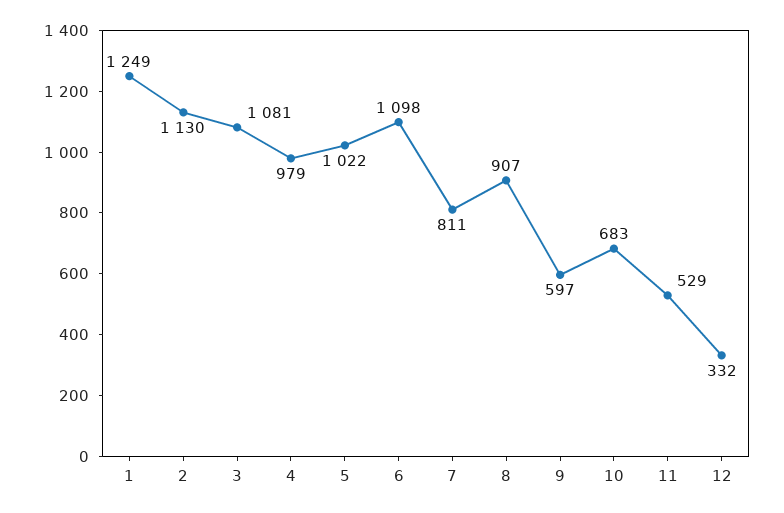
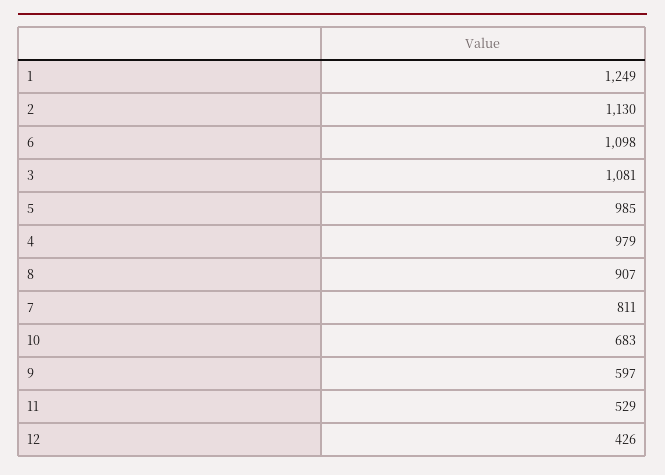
  {
    "1": 1249,
    "2": 1130,
    "3": 1081,
    "4": 979,
-   "5": 1022,
+   "5": 985,
    "6": 1098,
    "7": 811,
    "8": 907,
    "9": 597,
    "10": 683,
    "11": 529,
-   "12": 332
+   "12": 426
  }

